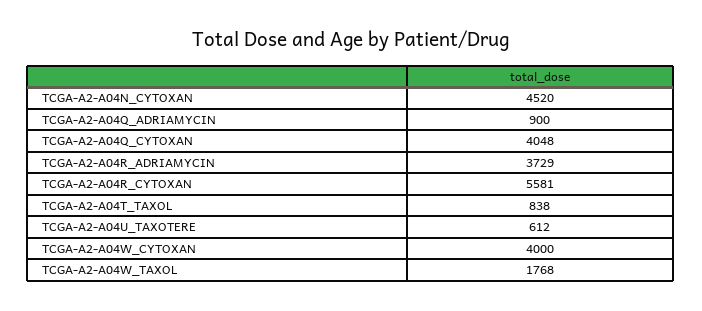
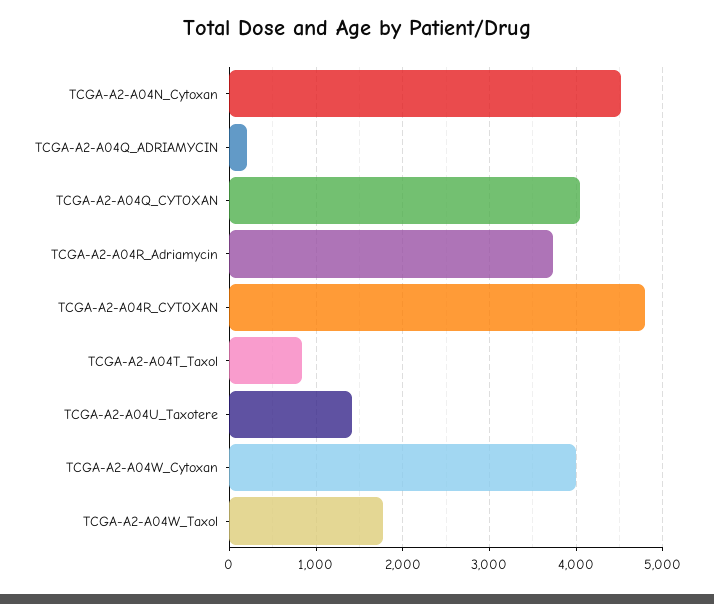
  {
    "TCGA-A2-A04N_CYTOXAN": 4520,
-   "TCGA-A2-A04Q_ADRIAMYCIN": 900,
+   "TCGA-A2-A04Q_ADRIAMYCIN": 200,
    "TCGA-A2-A04Q_CYTOXAN": 4048,
    "TCGA-A2-A04R_ADRIAMYCIN": 3729,
-   "TCGA-A2-A04R_CYTOXAN": 5581,
+   "TCGA-A2-A04R_CYTOXAN": 4800,
    "TCGA-A2-A04T_TAXOL": 838,
-   "TCGA-A2-A04U_TAXOTERE": 612,
+   "TCGA-A2-A04U_TAXOTERE": 1400,
    "TCGA-A2-A04W_CYTOXAN": 4000,
    "TCGA-A2-A04W_TAXOL": 1768
  }

